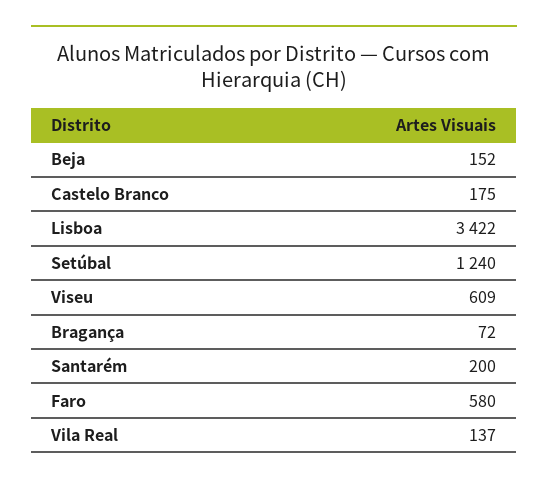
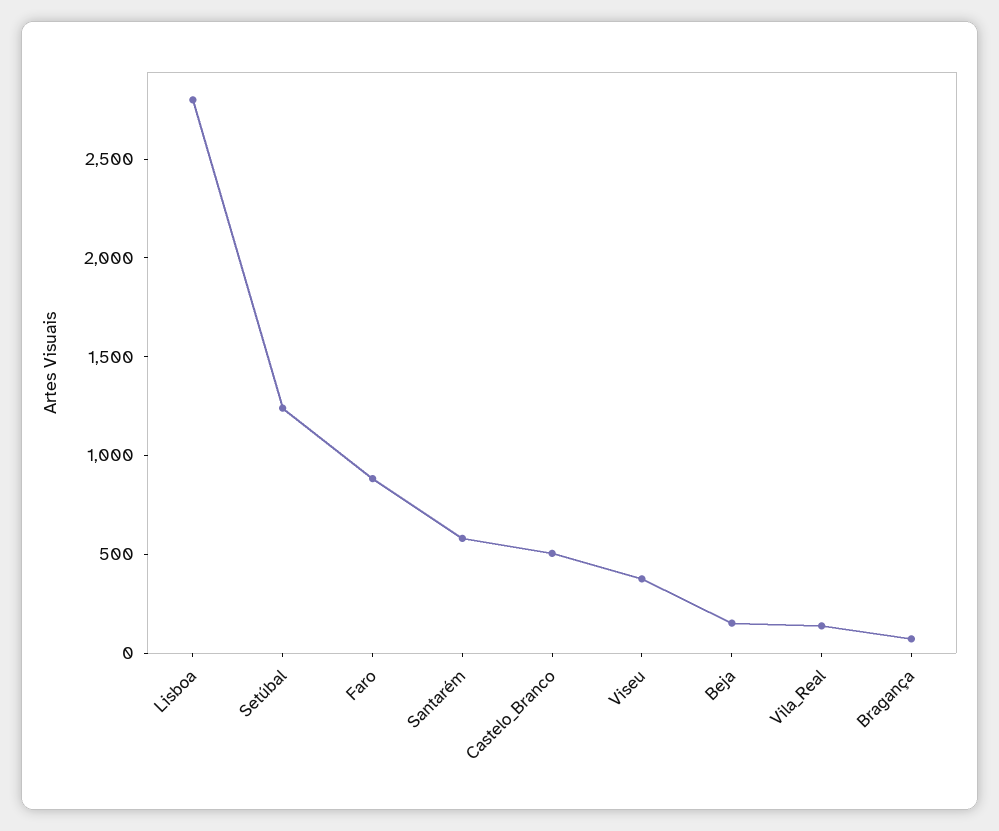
  {
    "Beja": 152,
-   "Castelo Branco": 175,
+   "Castelo Branco": 500,
-   "Lisboa": 3422,
+   "Lisboa": 2800,
    "Setúbal": 1240,
-   "Viseu": 609,
+   "Viseu": 400,
    "Bragança": 72,
-   "Santarém": 200,
+   "Santarém": 600,
-   "Faro": 580,
+   "Faro": 900,
    "Vila Real": 137
  }

